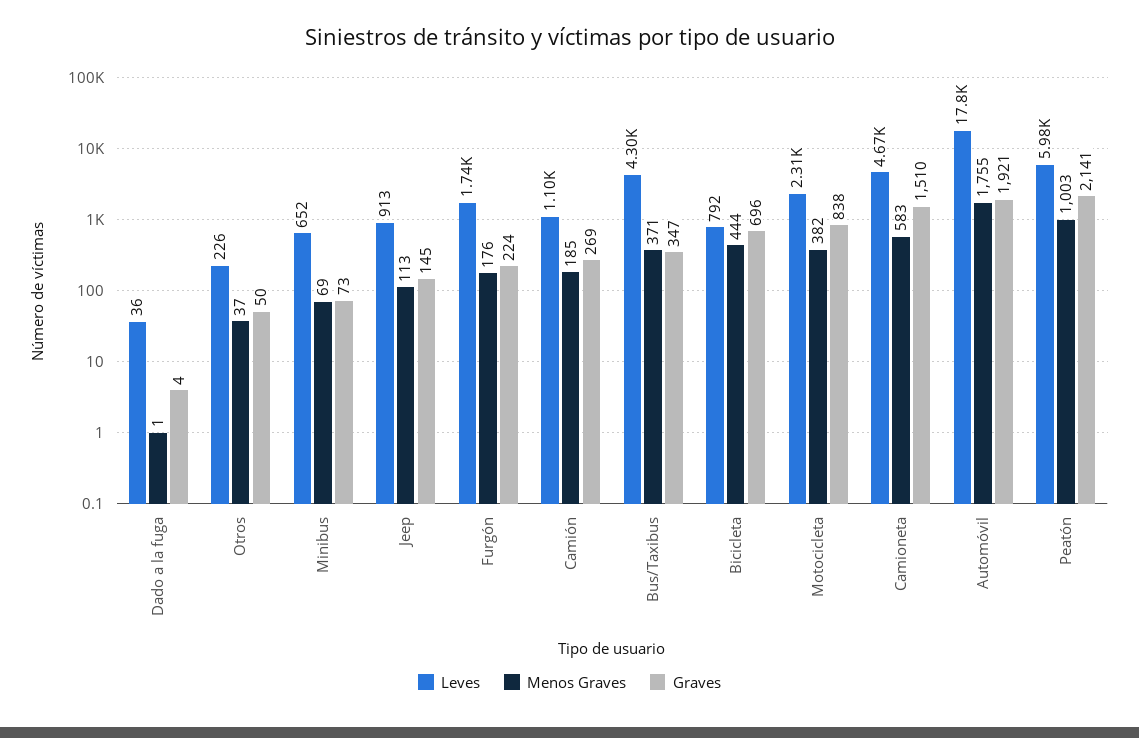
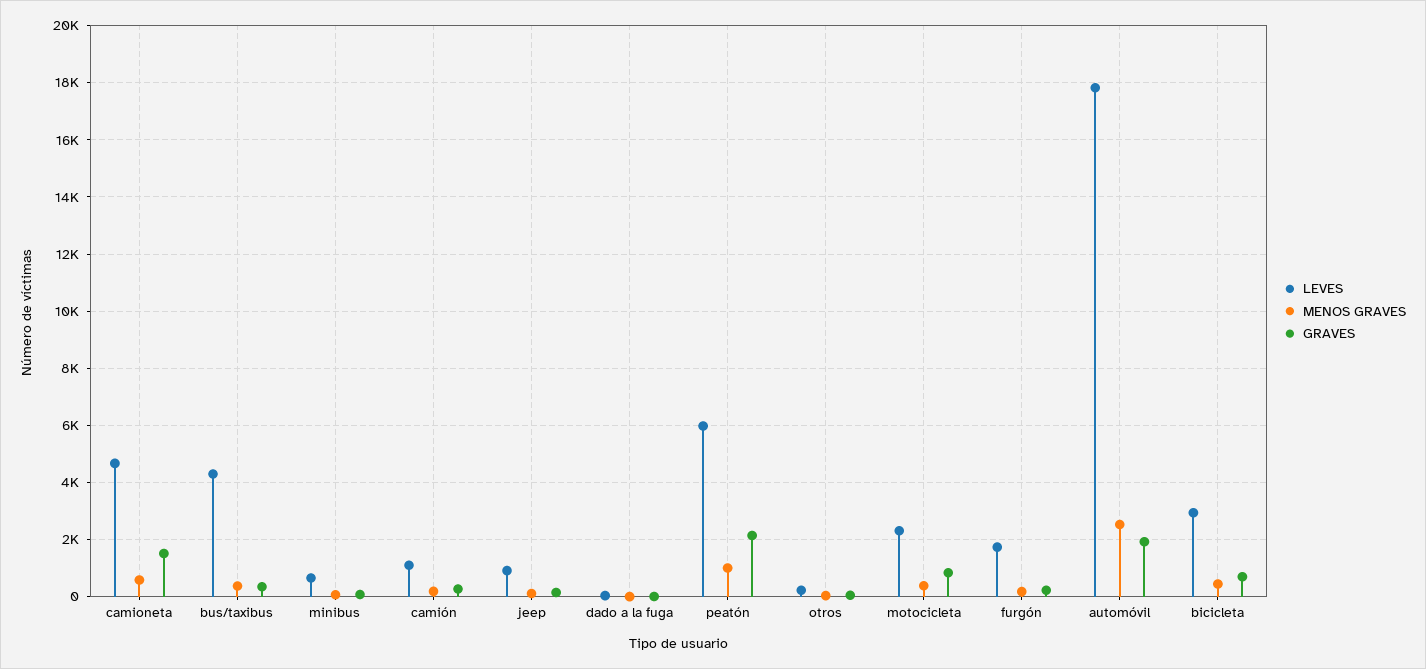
  {
    "Leves": {
      "Dado a la fuga": 36,
      "Otros": 226,
      "Minibus": 652,
      "Jeep": 913,
      "Furgón": 1740,
      "Camión": 1100,
      "Bus/Taxibus": 4300,
-     "Bicicleta": 792,
+     "Bicicleta": 3000,
      "Motocicleta": 2310,
      "Camioneta": 4670,
      "Automóvil": 17800,
      "Peatón": 5980
    },
    "Menos Graves": {
      "Dado a la fuga": 1,
      "Otros": 37,
      "Minibus": 69,
      "Jeep": 113,
      "Furgón": 176,
      "Camión": 185,
      "Bus/Taxibus": 371,
      "Bicicleta": 444,
      "Motocicleta": 382,
      "Camioneta": 583,
-     "Automóvil": 1755,
+     "Automóvil": 2500,
      "Peatón": 1003
    },
    "Graves": {
      "Dado a la fuga": 4,
      "Otros": 50,
      "Minibus": 73,
      "Jeep": 145,
      "Furgón": 224,
      "Camión": 269,
      "Bus/Taxibus": 347,
      "Bicicleta": 696,
      "Motocicleta": 838,
      "Camioneta": 1510,
      "Automóvil": 1921,
      "Peatón": 2141
    }
  }

